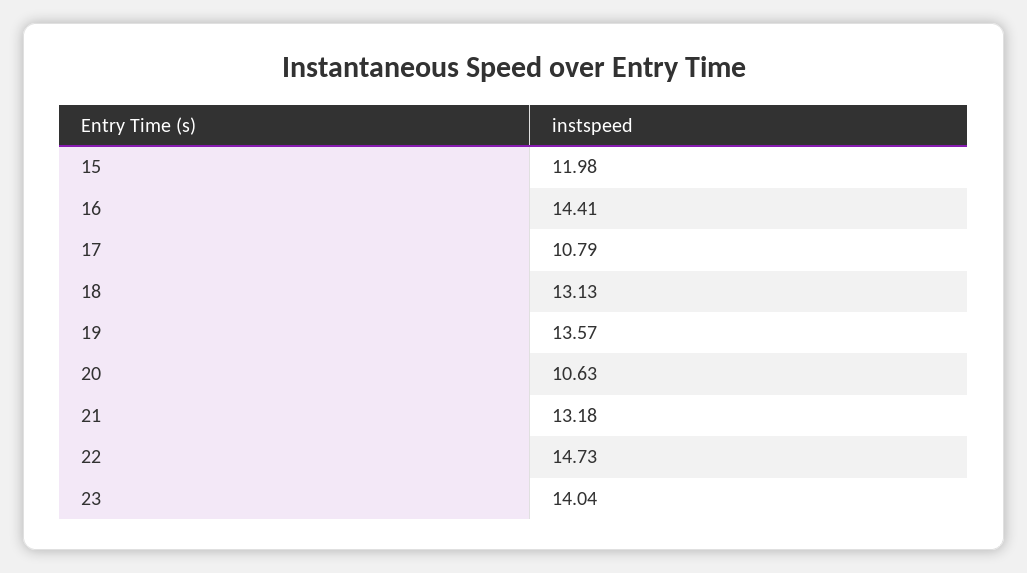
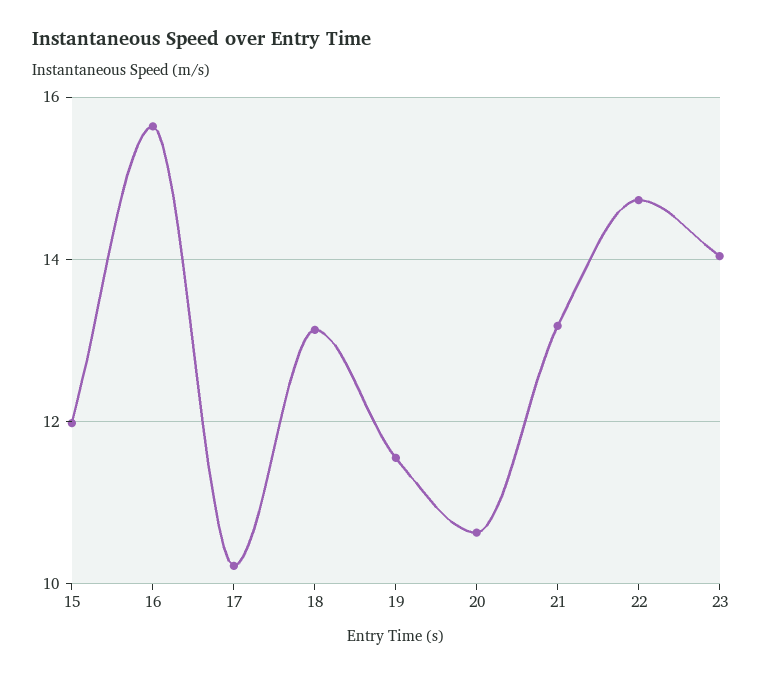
  {
    "15": 11.98,
-   "16": 14.41,
+   "16": 15.6,
-   "17": 10.79,
+   "17": 10.2,
    "18": 13.13,
-   "19": 13.57,
+   "19": 11.6,
    "20": 10.63,
    "21": 13.18,
    "22": 14.73,
    "23": 14.04
  }

